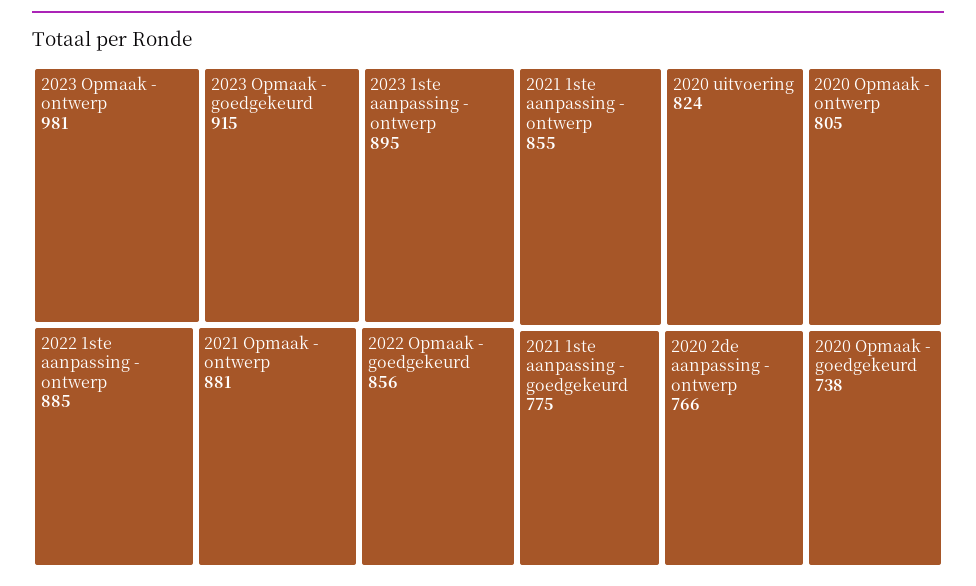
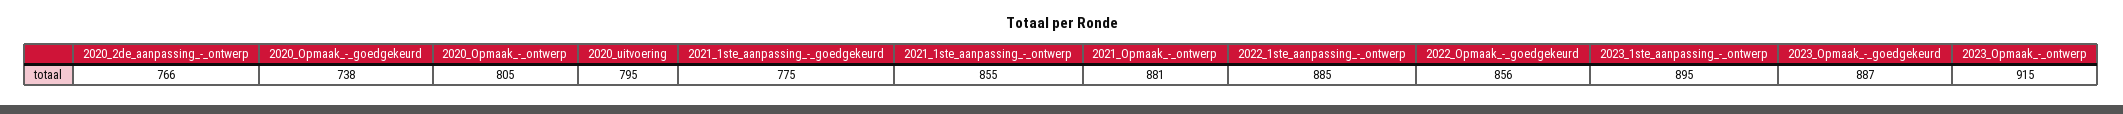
  {
-   "2023 Opmaak - ontwerp": 981,
+   "2023 Opmaak - ontwerp": 915,
-   "2023 Opmaak - goedgekeurd": 915,
+   "2023 Opmaak - goedgekeurd": 887,
    "2023 1ste aanpassing - ontwerp": 895,
    "2022 1ste aanpassing - ontwerp": 885,
    "2021 Opmaak - ontwerp": 881,
    "2022 Opmaak - goedgekeurd": 856,
    "2021 1ste aanpassing - ontwerp": 855,
-   "2020 uitvoering": 824,
+   "2020 uitvoering": 795,
    "2020 Opmaak - ontwerp": 805,
    "2021 1ste aanpassing - goedgekeurd": 775,
    "2020 2de aanpassing - ontwerp": 766,
    "2020 Opmaak - goedgekeurd": 738
  }

